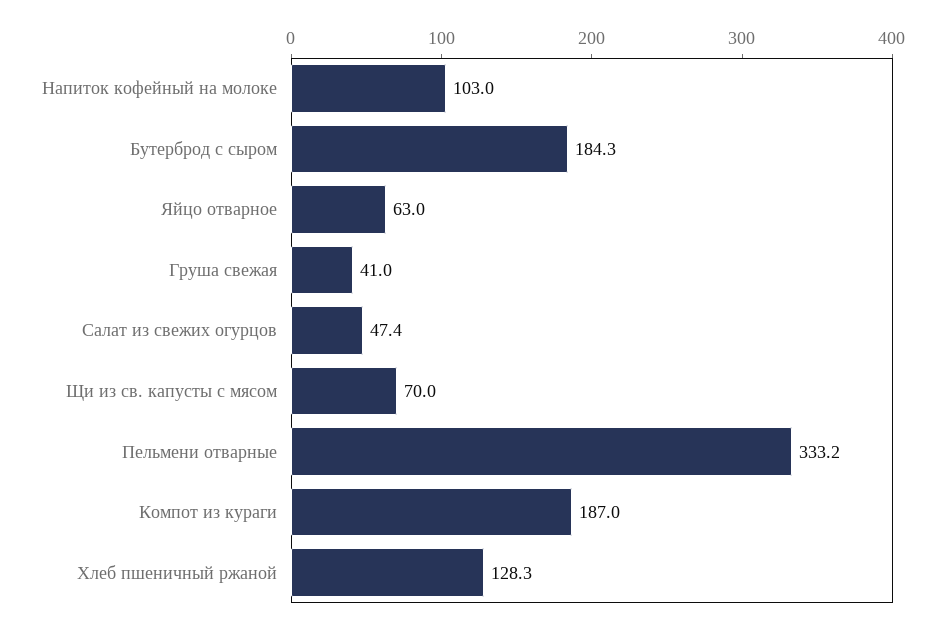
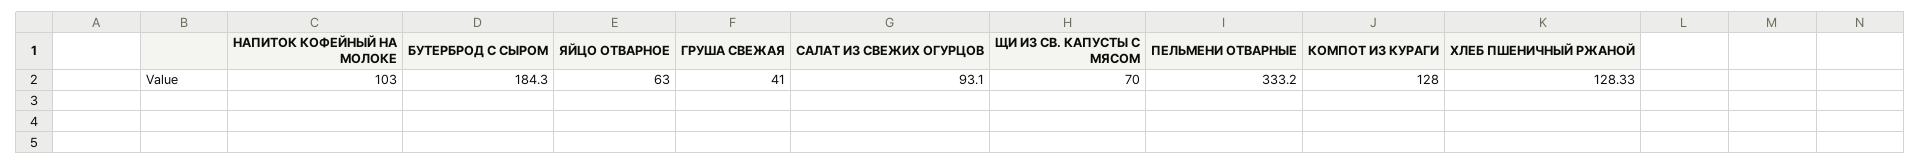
  {
    "Напиток кофейный на молоке": 103,
    "Бутерброд с сыром": 184.3,
    "Яйцо отварное": 63,
    "Груша свежая": 41,
-   "Салат из свежих огурцов": 47.4,
+   "Салат из свежих огурцов": 93.1,
    "Щи из св. капусты с мясом": 70,
    "Пельмени отварные": 333.2,
-   "Компот из кураги": 187,
+   "Компот из кураги": 128,
    "Хлеб пшеничный ржаной": 128.33
  }

